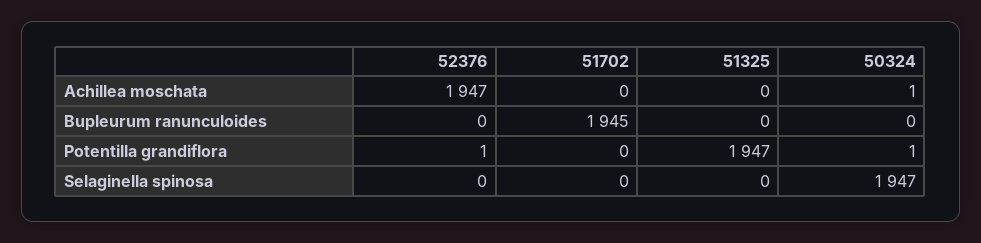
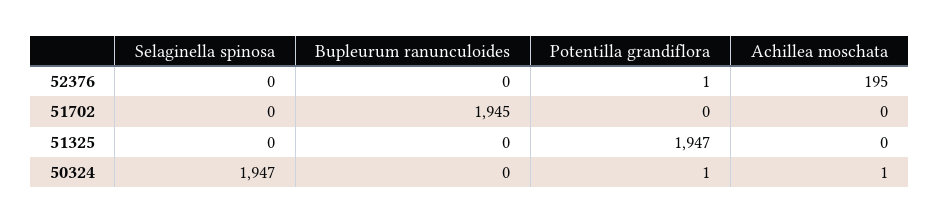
  {
    "52376": {
-     "Achillea moschata": 1947,
+     "Achillea moschata": 195,
      "Bupleurum ranunculoides": 0,
      "Potentilla grandiflora": 1,
      "Selaginella spinosa": 0
    },
    "51702": {
      "Achillea moschata": 0,
      "Bupleurum ranunculoides": 1945,
      "Potentilla grandiflora": 0,
      "Selaginella spinosa": 0
    },
    "51325": {
      "Achillea moschata": 0,
      "Bupleurum ranunculoides": 0,
      "Potentilla grandiflora": 1947,
      "Selaginella spinosa": 0
    },
    "50324": {
      "Achillea moschata": 1,
      "Bupleurum ranunculoides": 0,
      "Potentilla grandiflora": 1,
      "Selaginella spinosa": 1947
    }
  }

